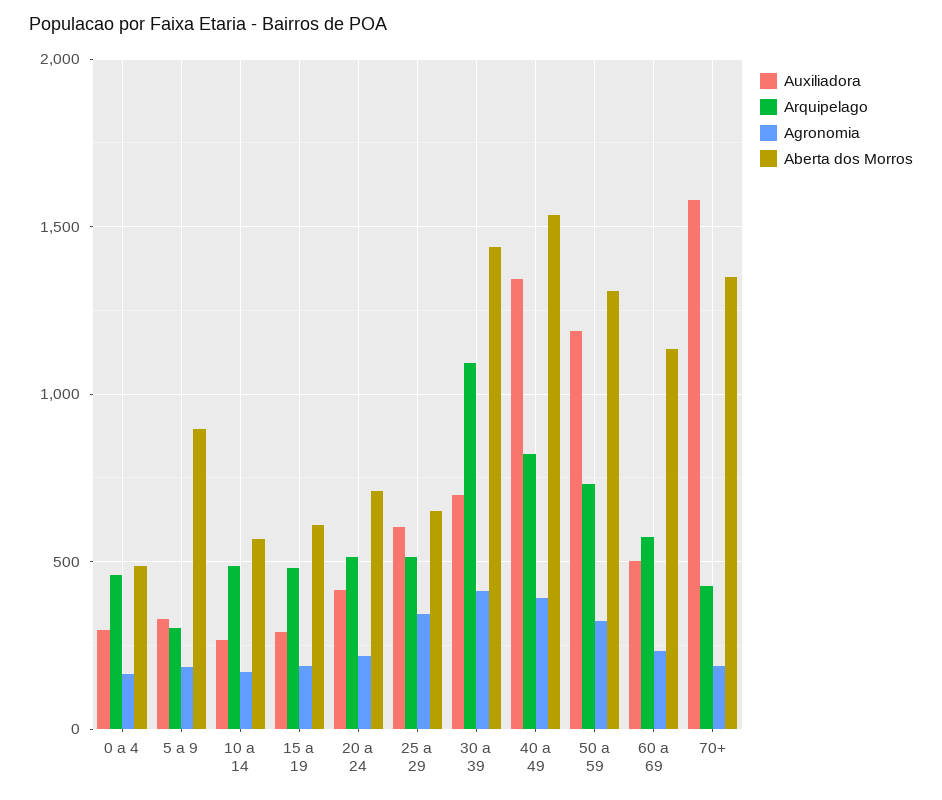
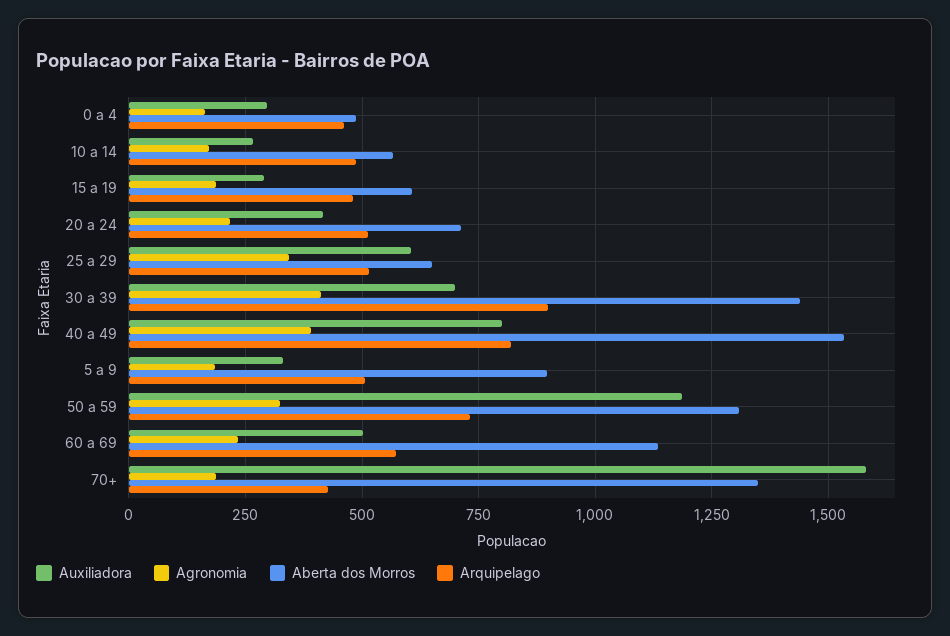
  {
    "Auxiliadora": {
      "0 a 4": 300,
      "5 a 9": 325,
      "10 a 14": 275,
      "15 a 19": 300,
      "20 a 24": 425,
      "25 a 29": 600,
      "30 a 39": 700,
-     "40 a 49": 1350,
+     "40 a 49": 800,
      "50 a 59": 1175,
      "60 a 69": 500,
      "70+": 1575
    },
    "Arquipelago": {
      "0 a 4": 450,
-     "5 a 9": 300,
+     "5 a 9": 500,
      "10 a 14": 475,
      "15 a 19": 475,
      "20 a 24": 525,
      "25 a 29": 525,
-     "30 a 39": 1100,
+     "30 a 39": 900,
      "40 a 49": 825,
      "50 a 59": 725,
      "60 a 69": 575,
      "70+": 425
    },
    "Agronomia": {
      "0 a 4": 175,
      "5 a 9": 175,
      "10 a 14": 175,
      "15 a 19": 175,
      "20 a 24": 225,
      "25 a 29": 350,
      "30 a 39": 425,
      "40 a 49": 400,
      "50 a 59": 325,
      "60 a 69": 225,
      "70+": 175
    },
    "Aberta dos Morros": {
      "0 a 4": 475,
      "5 a 9": 900,
      "10 a 14": 575,
      "15 a 19": 600,
      "20 a 24": 700,
      "25 a 29": 650,
      "30 a 39": 1450,
      "40 a 49": 1525,
      "50 a 59": 1300,
      "60 a 69": 1125,
      "70+": 1350
    }
  }

